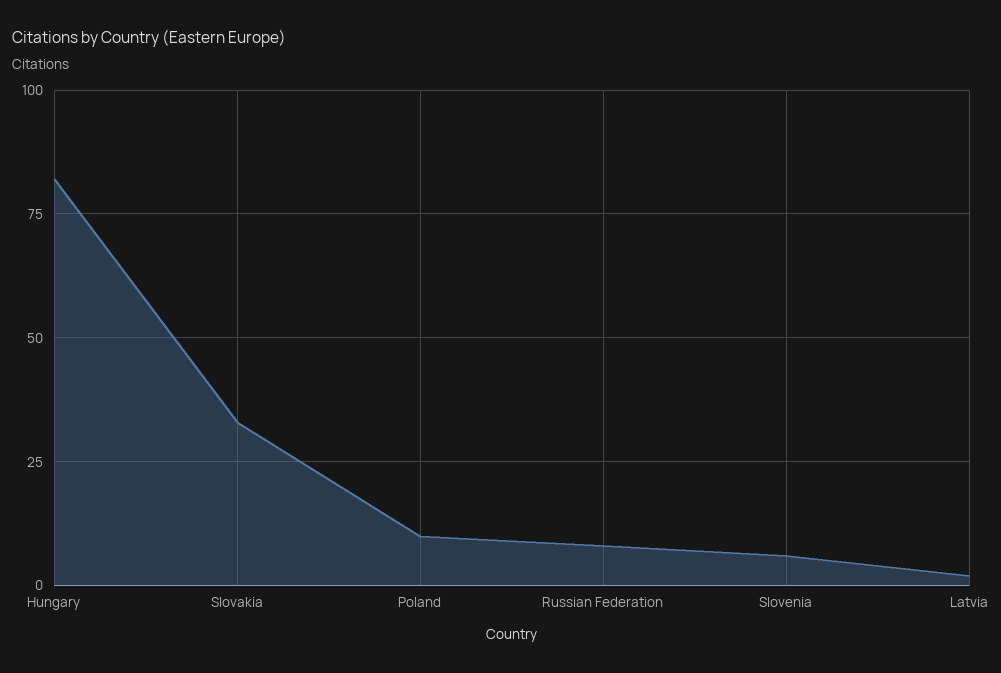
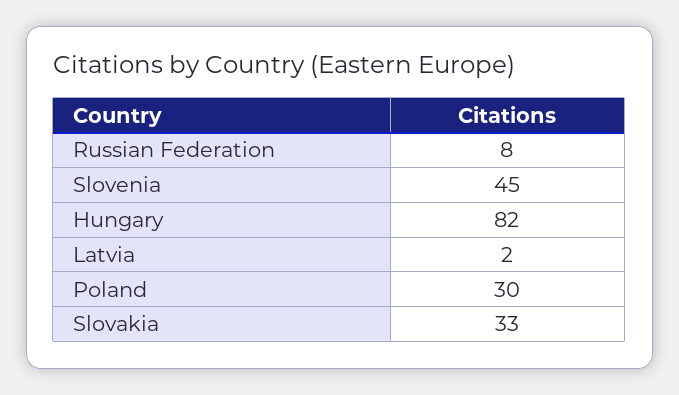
  {
    "Hungary": 82,
    "Slovakia": 33,
-   "Poland": 10,
+   "Poland": 30,
    "Russian Federation": 8,
-   "Slovenia": 5,
+   "Slovenia": 45,
    "Latvia": 2
  }

